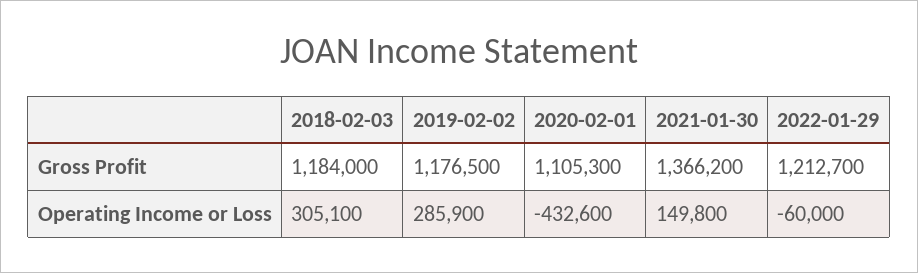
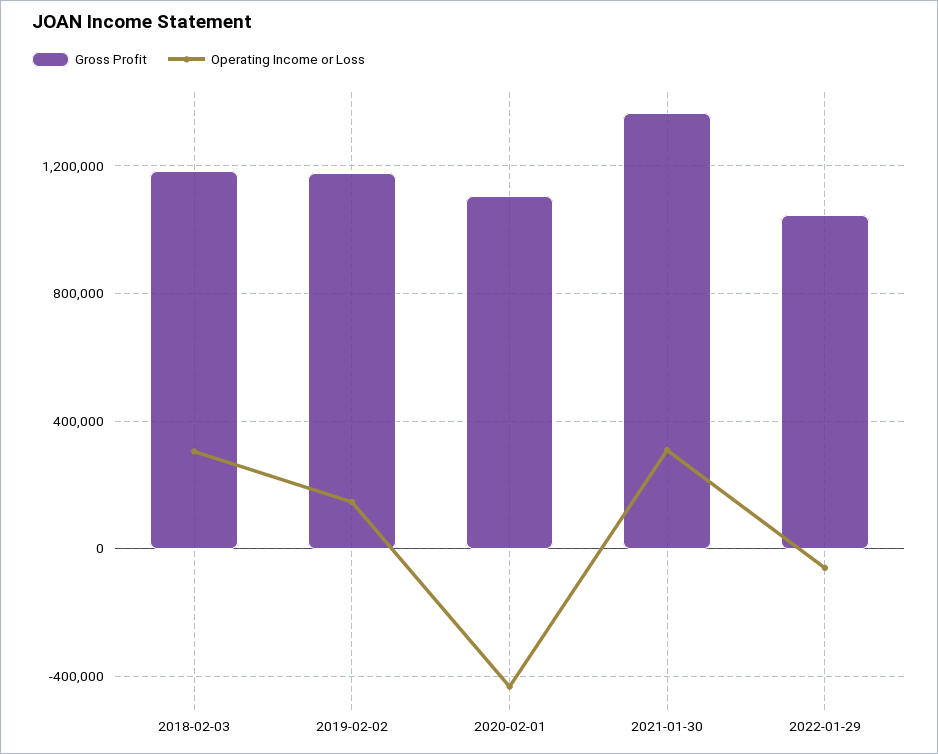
  {
    "Gross Profit": {
      "2018-02-03": 1184000,
      "2019-02-02": 1176500,
      "2020-02-01": 1105300,
      "2021-01-30": 1366200,
-     "2022-01-29": 1212700
+     "2022-01-29": 1050000
    },
    "Operating Income or Loss": {
      "2018-02-03": 305100,
-     "2019-02-02": 285900,
+     "2019-02-02": 150000,
      "2020-02-01": -432600,
-     "2021-01-30": 149800,
+     "2021-01-30": 300000,
      "2022-01-29": -60000
    }
  }

